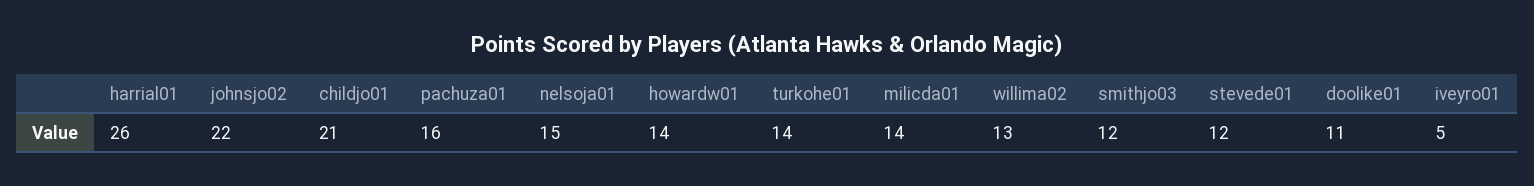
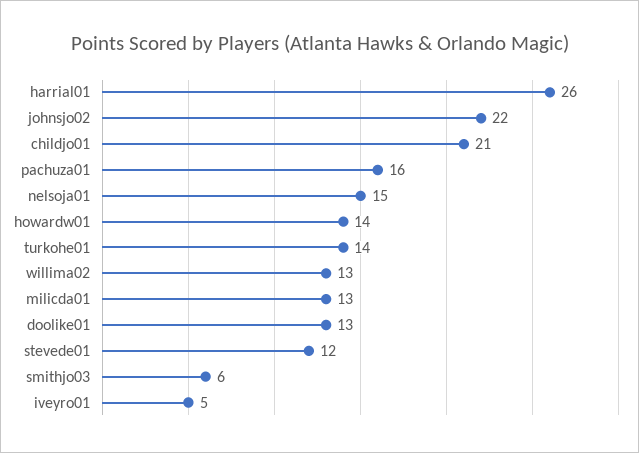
  {
    "harrial01": 26,
    "johnsjo02": 22,
    "childjo01": 21,
    "pachuza01": 16,
    "nelsoja01": 15,
    "howardw01": 14,
    "turkohe01": 14,
-   "milicda01": 14,
+   "milicda01": 13,
    "willima02": 13,
-   "smithjo03": 12,
+   "smithjo03": 6,
    "stevede01": 12,
-   "doolike01": 11,
+   "doolike01": 13,
    "iveyro01": 5
  }

